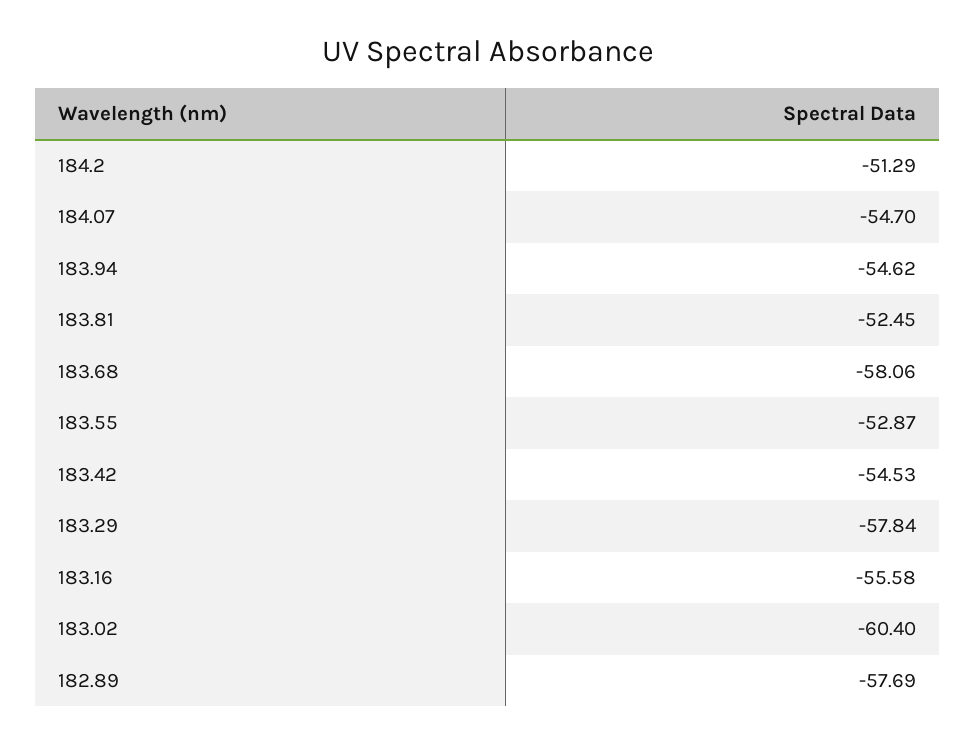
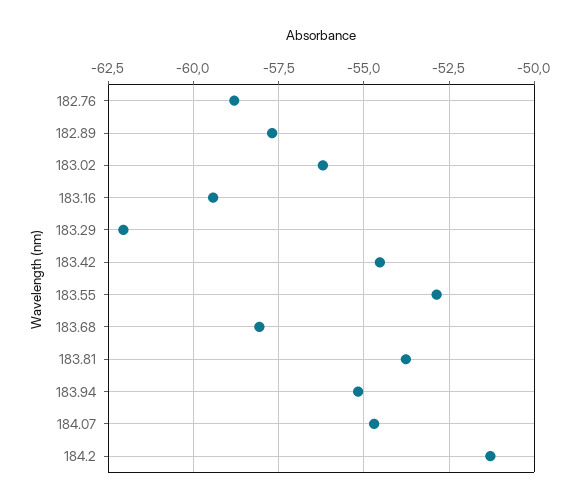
  {
    "184.2": -51.29,
    "184.07": -54.7,
-   "183.94": -54.62,
+   "183.94": -55.25,
-   "183.81": -52.45,
+   "183.81": -53.75,
    "183.68": -58.06,
    "183.55": -52.87,
    "183.42": -54.53,
-   "183.29": -57.84,
+   "183.29": -62,
-   "183.16": -55.58,
+   "183.16": -59.5,
-   "183.02": -60.4,
+   "183.02": -56.25,
-   "182.89": -57.69
+   "182.89": -57.69,
+   "182.76": -58.75
  }

